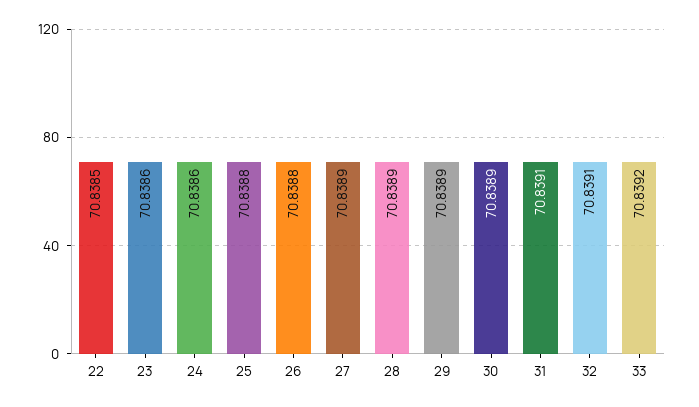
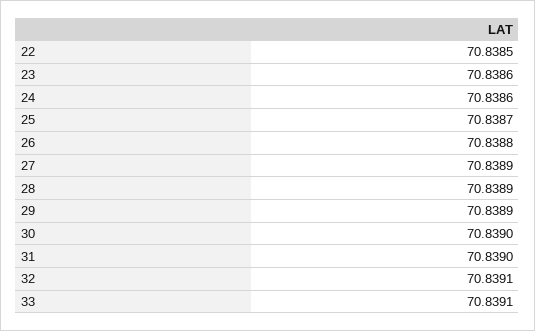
  {
    "22": 70.8385,
    "23": 70.8386,
    "24": 70.8386,
-   "25": 70.8388,
+   "25": 70.8387,
    "26": 70.8388,
    "27": 70.8389,
    "28": 70.8389,
    "29": 70.8389,
-   "30": 70.8389,
+   "30": 70.839,
-   "31": 70.8391,
+   "31": 70.839,
    "32": 70.8391,
-   "33": 70.8392
+   "33": 70.8391
  }

